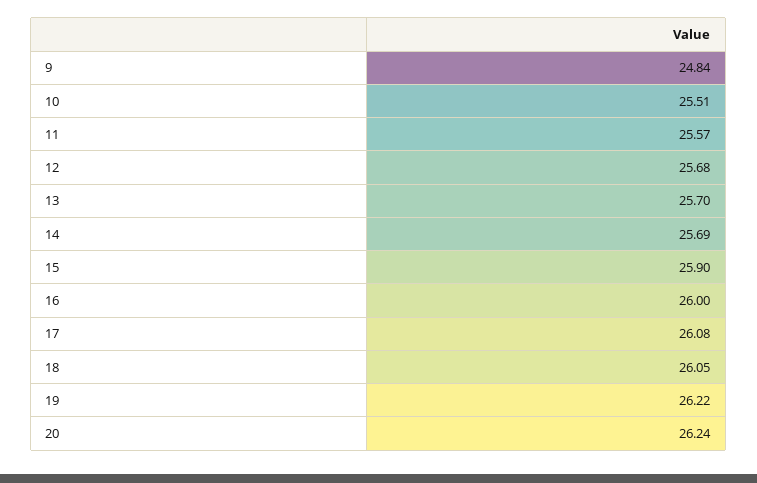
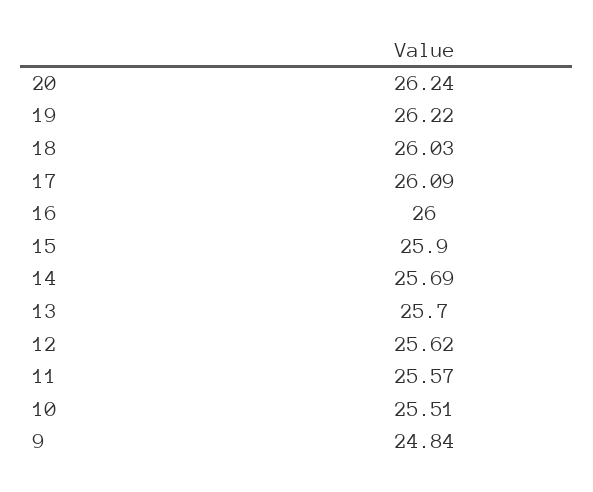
  {
    "9": 24.84,
    "10": 25.51,
    "11": 25.57,
-   "12": 25.68,
+   "12": 25.62,
    "13": 25.7,
    "14": 25.69,
    "15": 25.9,
    "16": 26,
-   "17": 26.08,
+   "17": 26.09,
-   "18": 26.05,
+   "18": 26.03,
    "19": 26.22,
    "20": 26.24
  }

